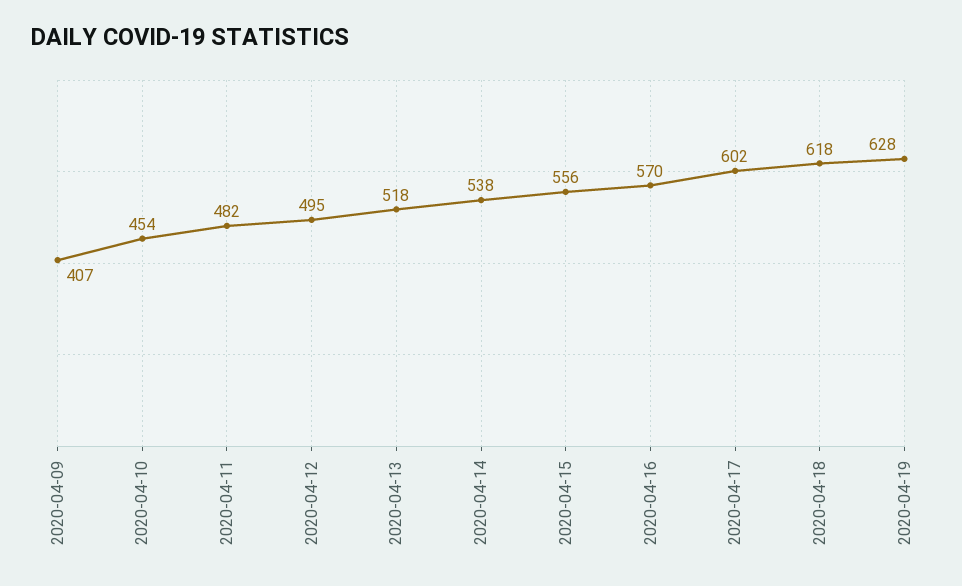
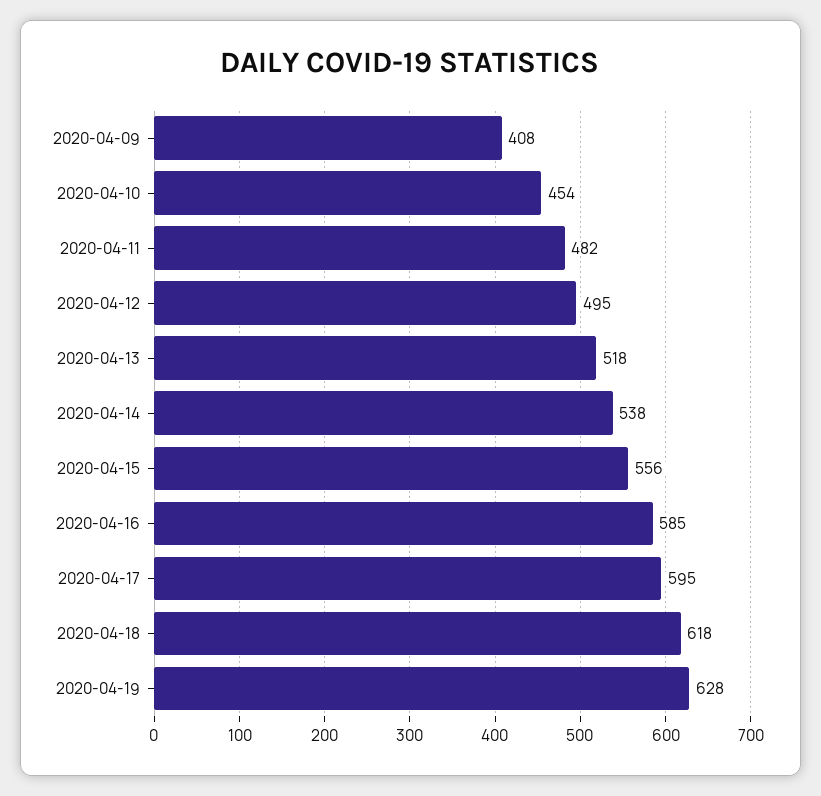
  {
-   "2020-04-09": 407,
+   "2020-04-09": 408,
    "2020-04-10": 454,
    "2020-04-11": 482,
    "2020-04-12": 495,
    "2020-04-13": 518,
    "2020-04-14": 538,
    "2020-04-15": 556,
-   "2020-04-16": 570,
+   "2020-04-16": 585,
-   "2020-04-17": 602,
+   "2020-04-17": 595,
    "2020-04-18": 618,
    "2020-04-19": 628
  }

